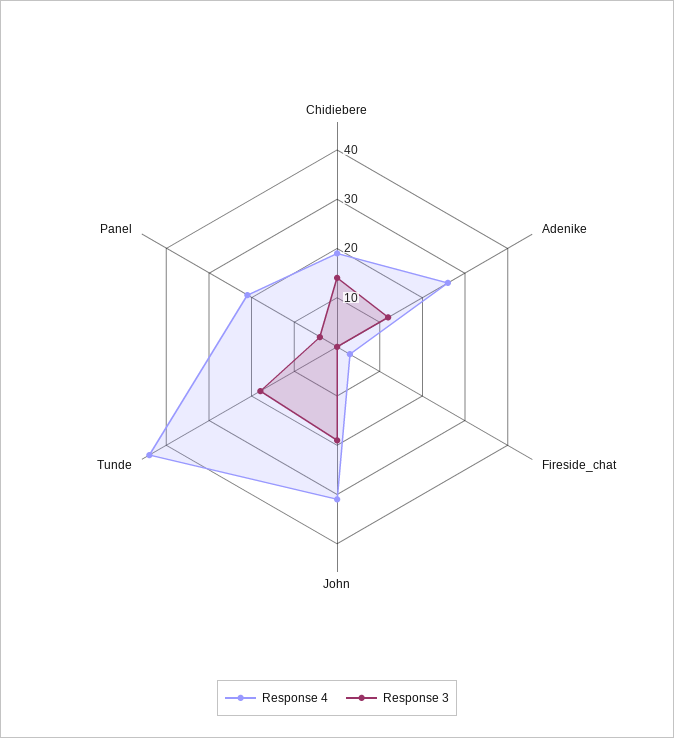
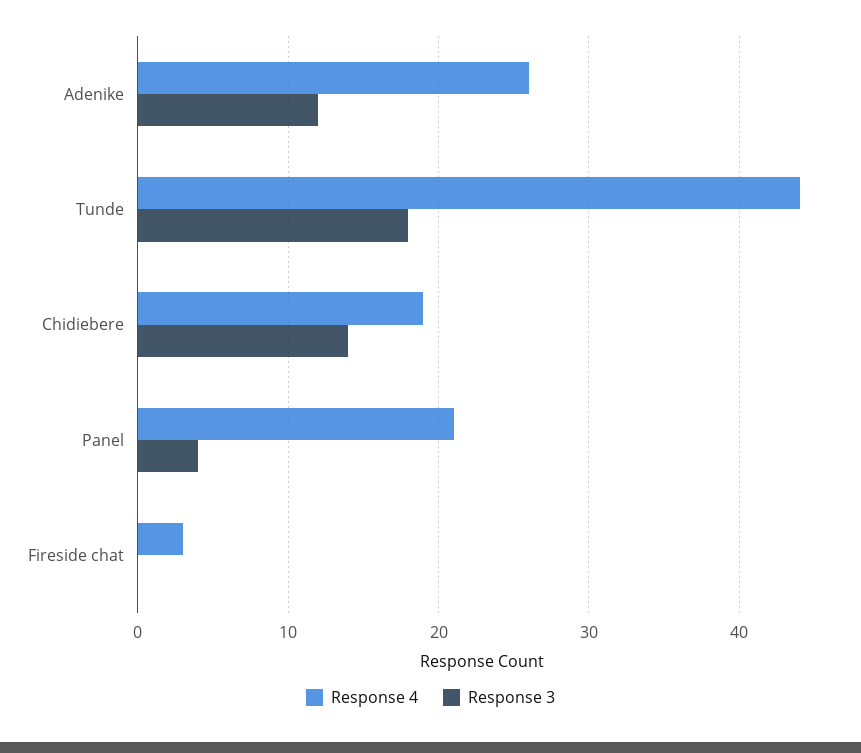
  {
    "Response 4": {
      "Chidiebere": 19,
      "Adenike": 26,
      "Fireside_chat": 3,
-     "John": 30,
      "Tunde": 44,
      "Panel": 21
    },
    "Response 3": {
      "Chidiebere": 14,
      "Adenike": 12,
      "Fireside_chat": 0,
-     "John": 20,
      "Tunde": 18,
      "Panel": 4
    }
  }

